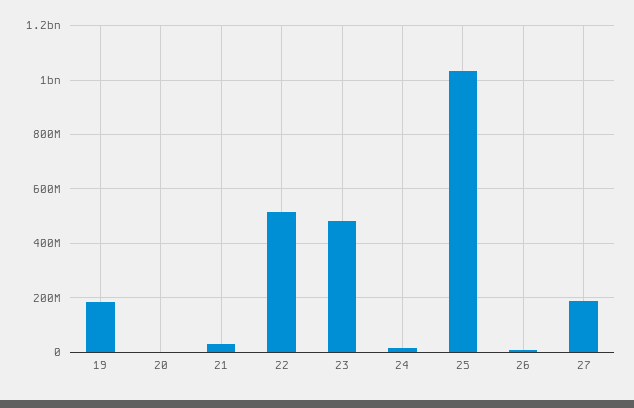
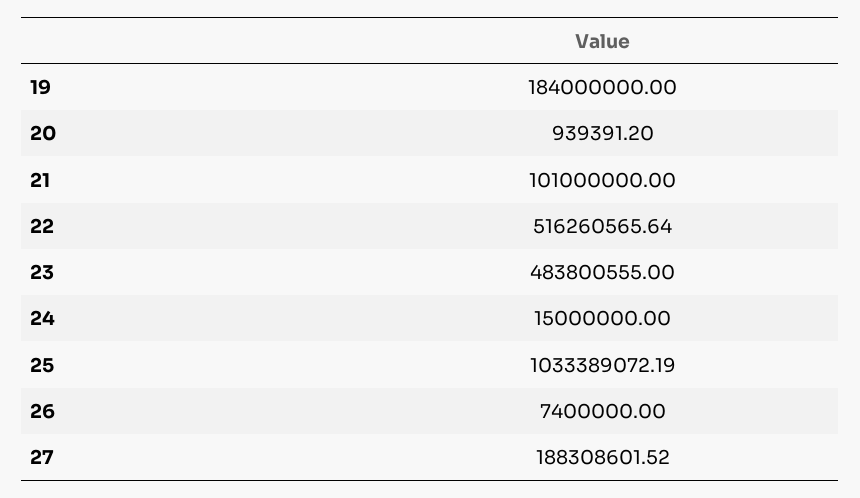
  {
    "19": 184000000,
    "20": 939391.2,
-   "21": 25000000,
+   "21": 101000000,
    "22": 516260565.64,
    "23": 483800555,
    "24": 15000000,
    "25": 1033389072.19,
    "26": 7400000,
    "27": 188308601.52
  }

